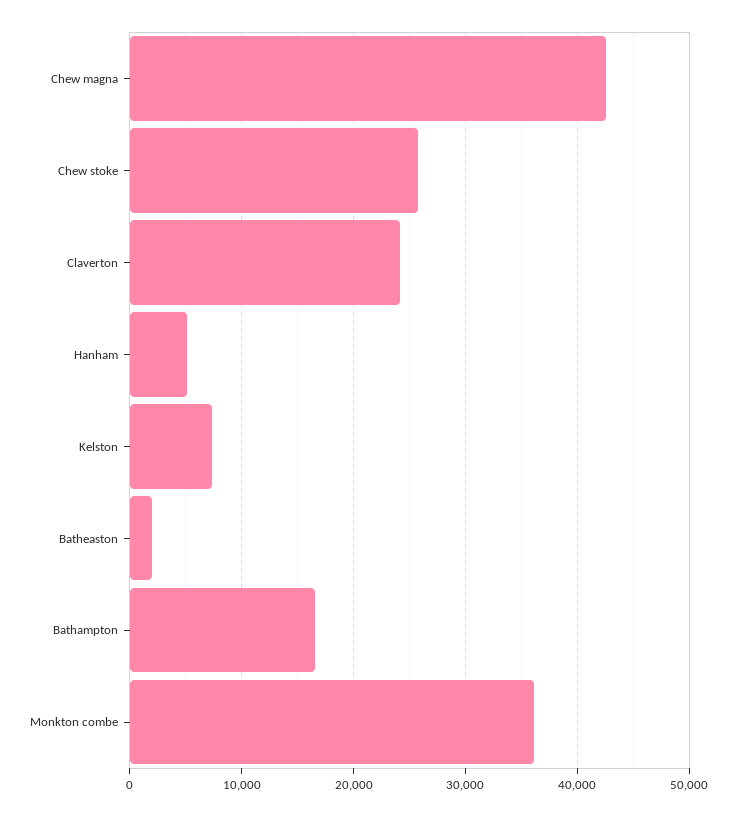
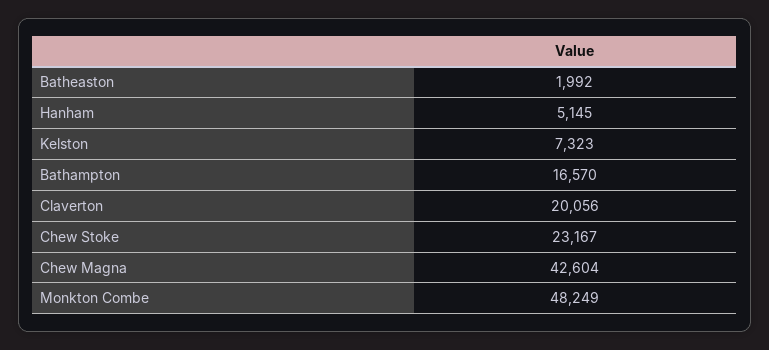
  {
    "Chew magna": 42604,
-   "Chew stoke": 26000,
+   "Chew stoke": 23167,
-   "Claverton": 24000,
+   "Claverton": 20056,
    "Hanham": 5145,
    "Kelston": 7323,
    "Batheaston": 1992,
    "Bathampton": 16570,
-   "Monkton combe": 36000
+   "Monkton combe": 48249
  }

